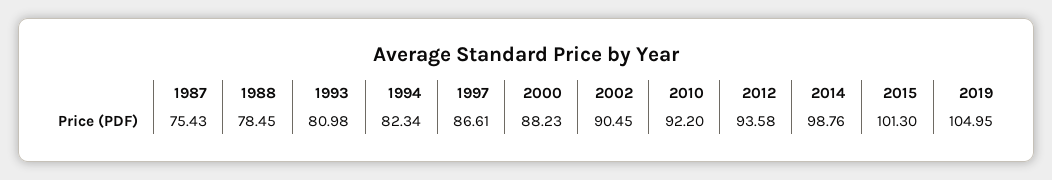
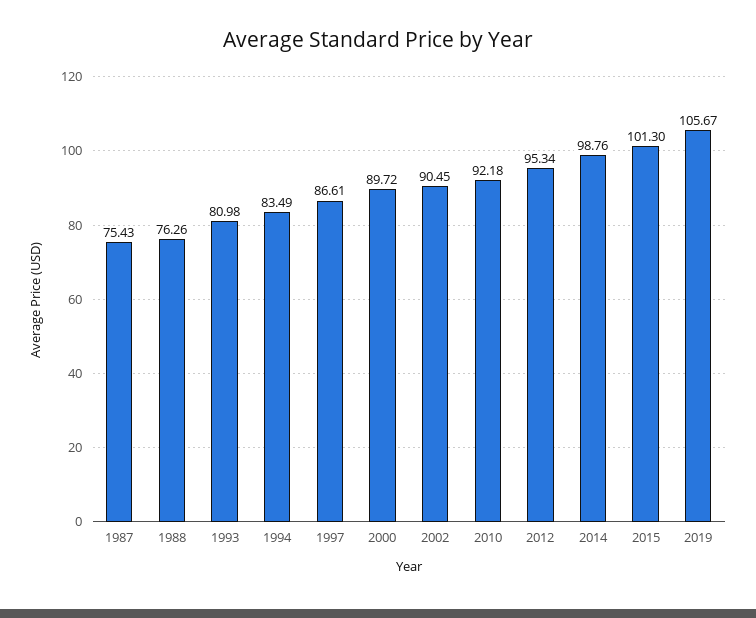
  {
    "1987": 75.43,
-   "1988": 78.45,
+   "1988": 76.26,
    "1993": 80.98,
-   "1994": 82.34,
+   "1994": 83.49,
    "1997": 86.61,
-   "2000": 88.23,
+   "2000": 89.72,
    "2002": 90.45,
-   "2010": 92.2,
+   "2010": 92.18,
-   "2012": 93.58,
+   "2012": 95.34,
    "2014": 98.76,
    "2015": 101.3,
-   "2019": 104.95
+   "2019": 105.67
  }

